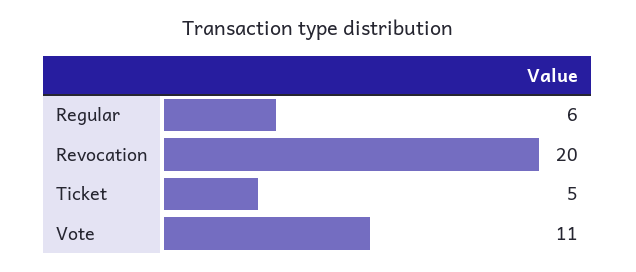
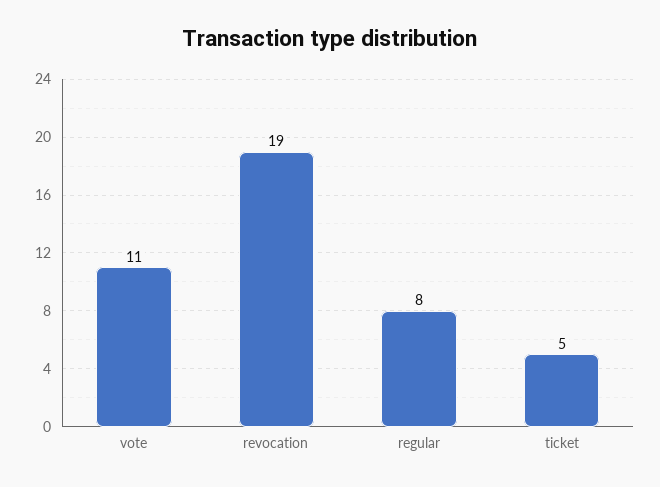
  {
-   "Regular": 6,
+   "Regular": 8,
-   "Revocation": 20,
+   "Revocation": 19,
    "Ticket": 5,
    "Vote": 11
  }

